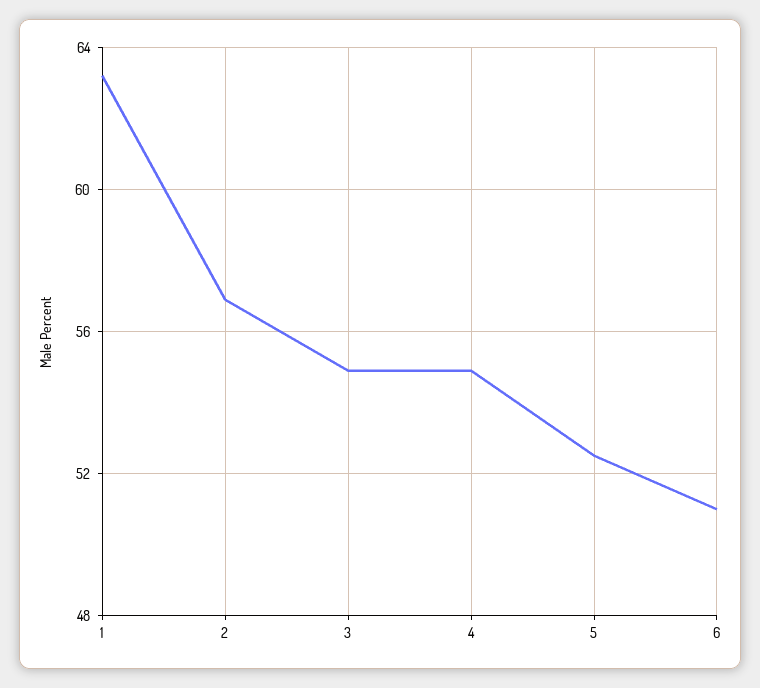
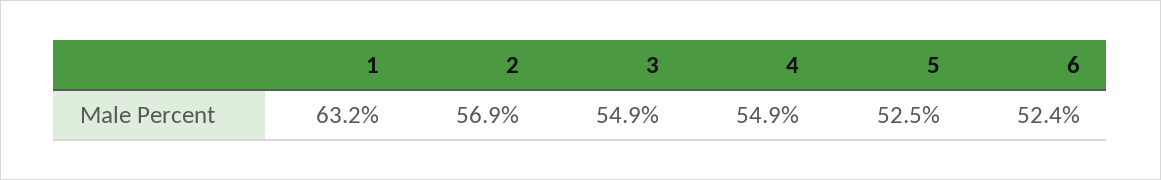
  {
    "1": 63.2,
    "2": 56.9,
    "3": 54.9,
    "4": 54.9,
    "5": 52.5,
-   "6": 51
+   "6": 52.4
  }

